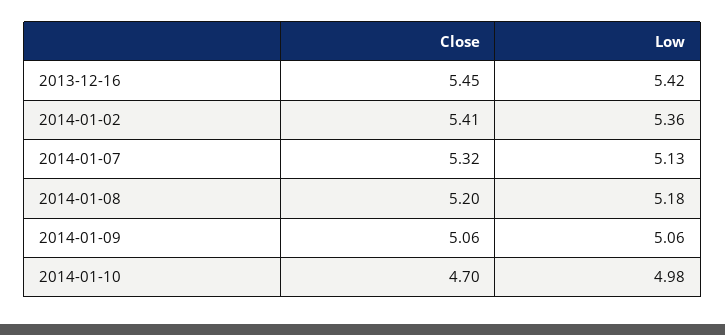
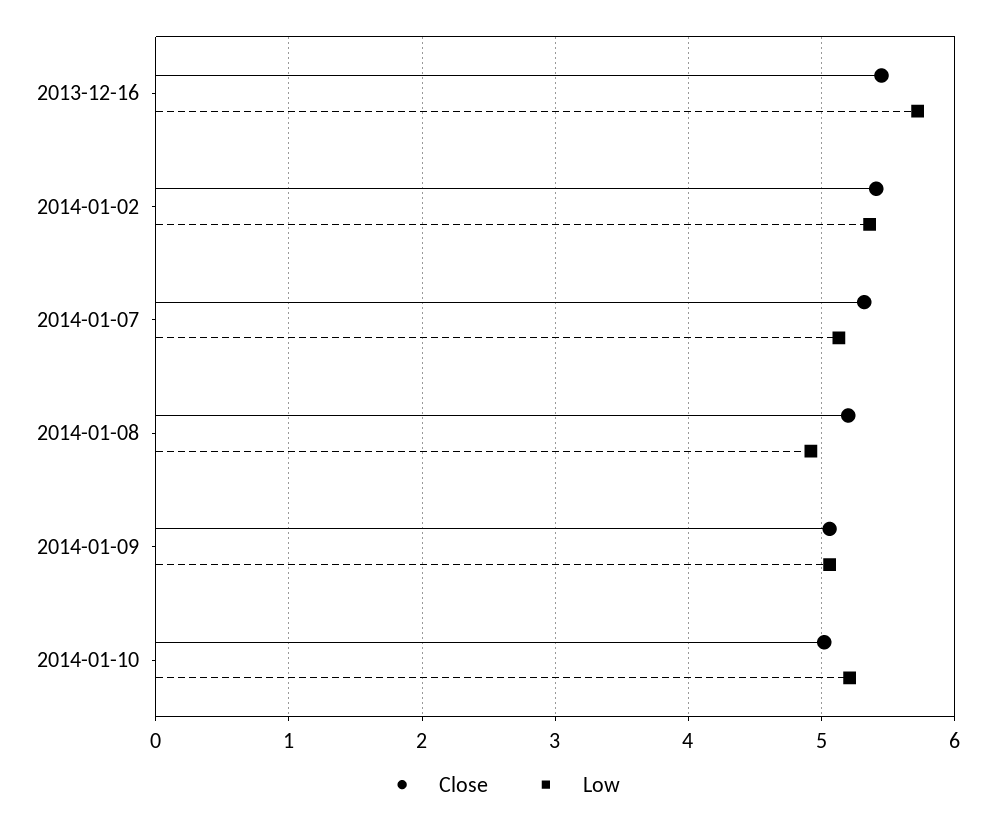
  {
    "Close": {
      "2013-12-16": 5.45,
      "2014-01-02": 5.41,
      "2014-01-07": 5.32,
      "2014-01-08": 5.2,
      "2014-01-09": 5.06,
-     "2014-01-10": 4.7
+     "2014-01-10": 5
    },
    "Low": {
-     "2013-12-16": 5.42,
+     "2013-12-16": 5.7,
      "2014-01-02": 5.36,
      "2014-01-07": 5.13,
-     "2014-01-08": 5.18,
+     "2014-01-08": 4.9,
      "2014-01-09": 5.06,
-     "2014-01-10": 4.98
+     "2014-01-10": 5.2
    }
  }

